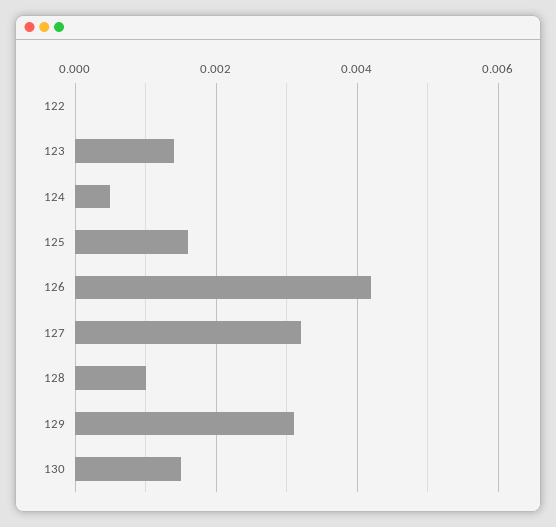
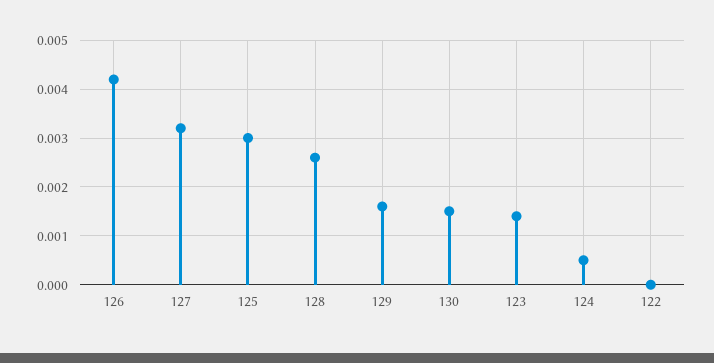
  {
    "122": 0,
    "123": 0.0015,
    "124": 0.0005,
-   "125": 0.0015,
+   "125": 0.003,
    "126": 0.004,
    "127": 0.003,
-   "128": 0.001,
+   "128": 0.0025,
-   "129": 0.003,
+   "129": 0.0015,
    "130": 0.0015
  }

